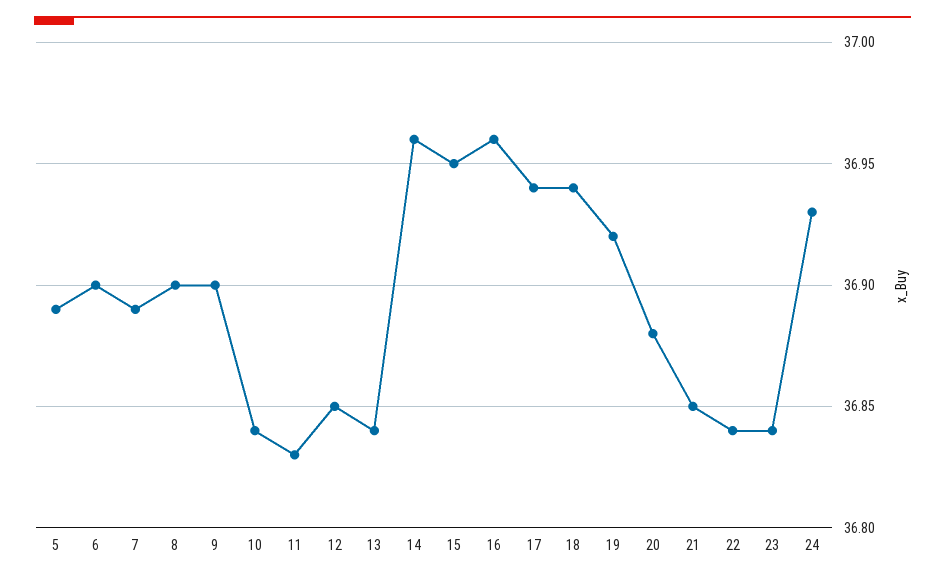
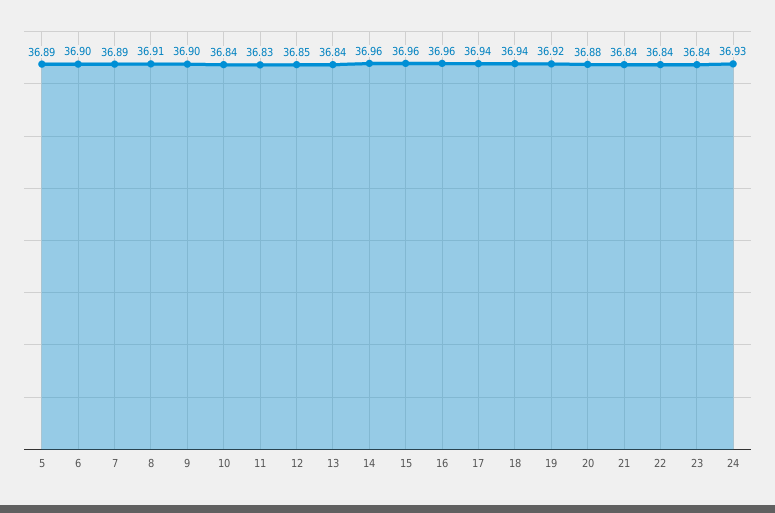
  {
    "5": 36.89,
    "6": 36.9,
    "7": 36.89,
-   "8": 36.9,
+   "8": 36.91,
    "9": 36.9,
    "10": 36.84,
    "11": 36.83,
    "12": 36.85,
    "13": 36.84,
    "14": 36.96,
-   "15": 36.95,
+   "15": 36.96,
    "16": 36.96,
    "17": 36.94,
    "18": 36.94,
    "19": 36.92,
    "20": 36.88,
-   "21": 36.85,
+   "21": 36.84,
    "22": 36.84,
    "23": 36.84,
    "24": 36.93
  }

